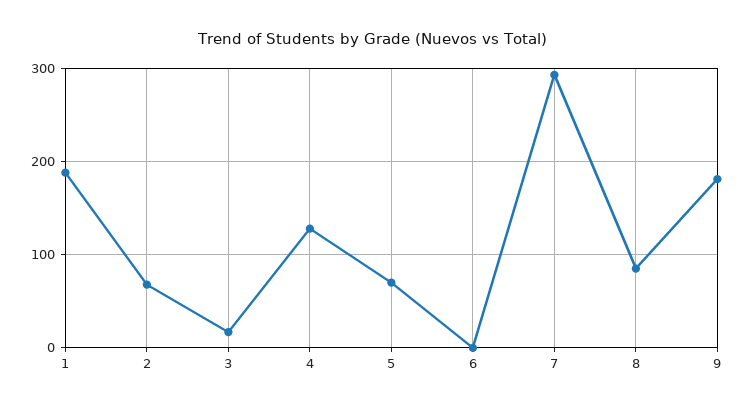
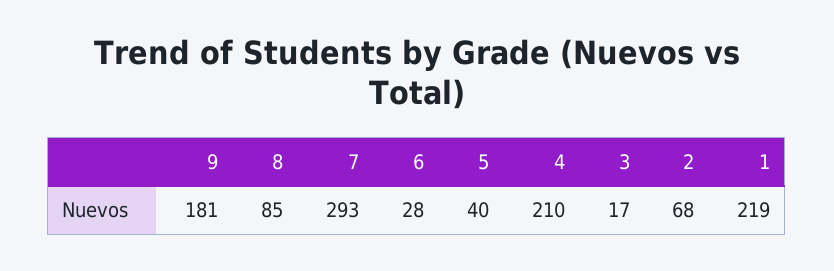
  {
-   "1": 190,
+   "1": 219,
    "2": 68,
    "3": 17,
-   "4": 130,
+   "4": 210,
-   "5": 70,
+   "5": 40,
-   "6": 0,
+   "6": 28,
    "7": 293,
    "8": 85,
    "9": 181
  }

